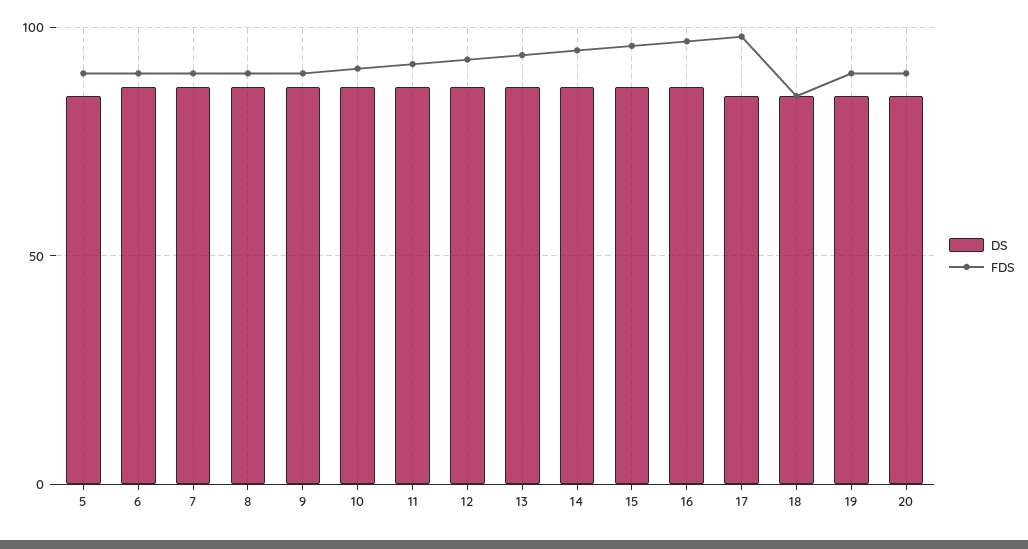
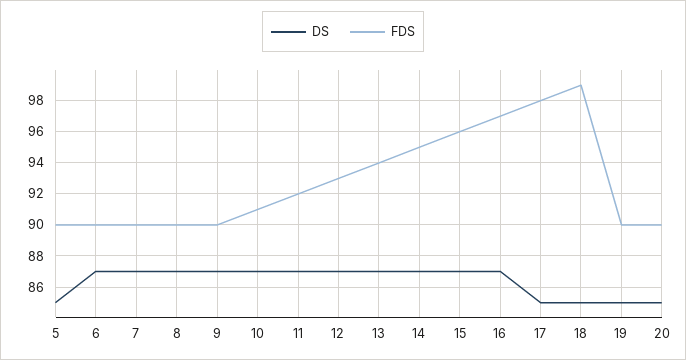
  {
    "DS": {
      "5": 85,
      "6": 87,
      "7": 87,
      "8": 87,
      "9": 87,
      "10": 87,
      "11": 87,
      "12": 87,
      "13": 87,
      "14": 87,
      "15": 87,
      "16": 87,
      "17": 85,
      "18": 85,
      "19": 85,
      "20": 85
    },
    "FDS": {
      "5": 90,
      "6": 90,
      "7": 90,
      "8": 90,
      "9": 90,
      "10": 91,
      "11": 92,
      "12": 93,
      "13": 94,
      "14": 95,
      "15": 96,
      "16": 97,
      "17": 98,
-     "18": 85,
+     "18": 99,
      "19": 90,
      "20": 90
    }
  }

